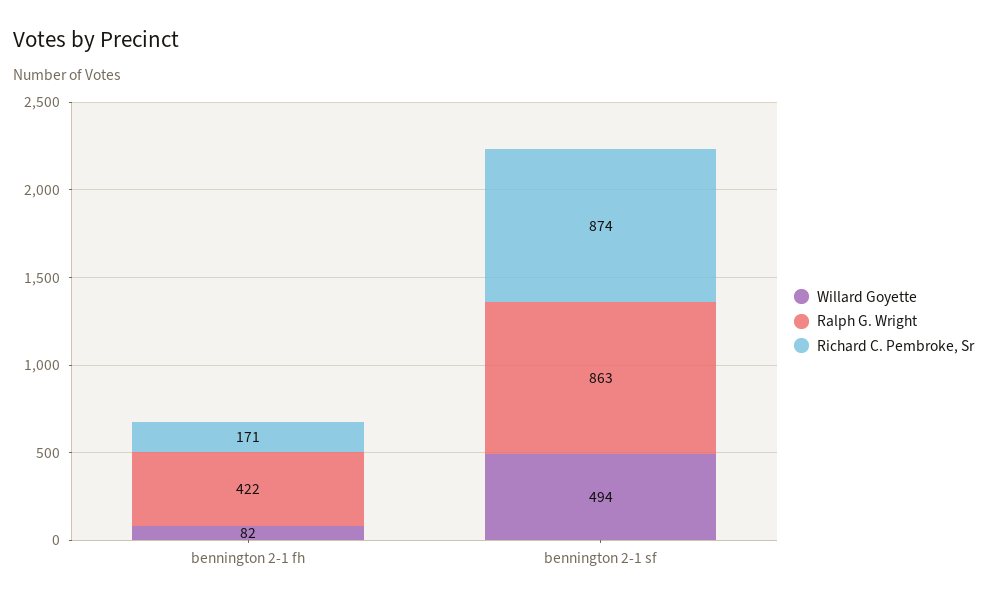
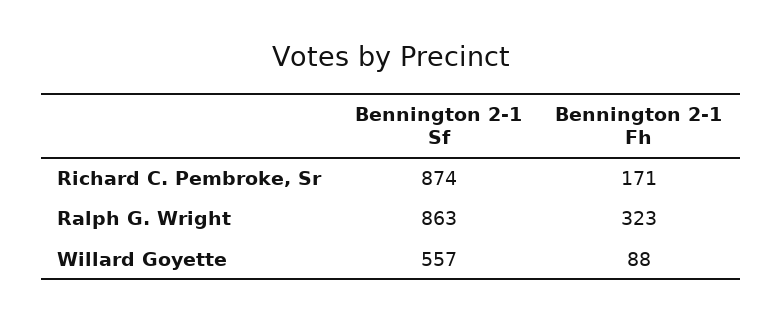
  {
    "Willard Goyette": {
-     "bennington 2-1 fh": 82,
+     "bennington 2-1 fh": 88,
-     "bennington 2-1 sf": 494
+     "bennington 2-1 sf": 557
    },
    "Ralph G. Wright": {
-     "bennington 2-1 fh": 422,
+     "bennington 2-1 fh": 323,
      "bennington 2-1 sf": 863
    },
    "Richard C. Pembroke, Sr": {
      "bennington 2-1 fh": 171,
      "bennington 2-1 sf": 874
    }
  }

